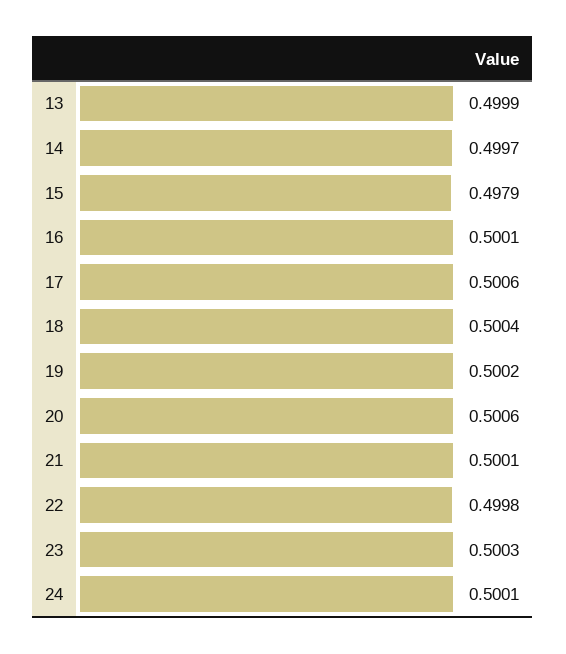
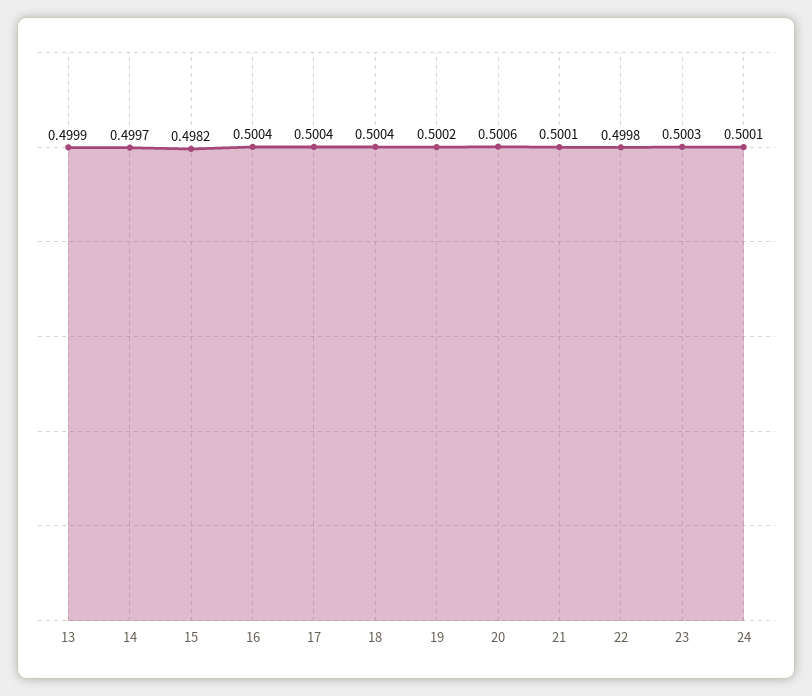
  {
    "13": 0.4999,
    "14": 0.4997,
-   "15": 0.4979,
+   "15": 0.4982,
-   "16": 0.5001,
+   "16": 0.5004,
-   "17": 0.5006,
+   "17": 0.5004,
    "18": 0.5004,
    "19": 0.5002,
    "20": 0.5006,
    "21": 0.5001,
    "22": 0.4998,
    "23": 0.5003,
    "24": 0.5001
  }

